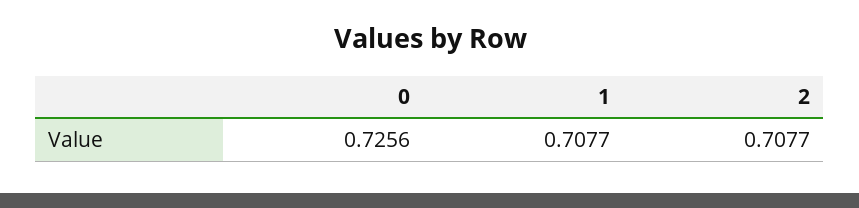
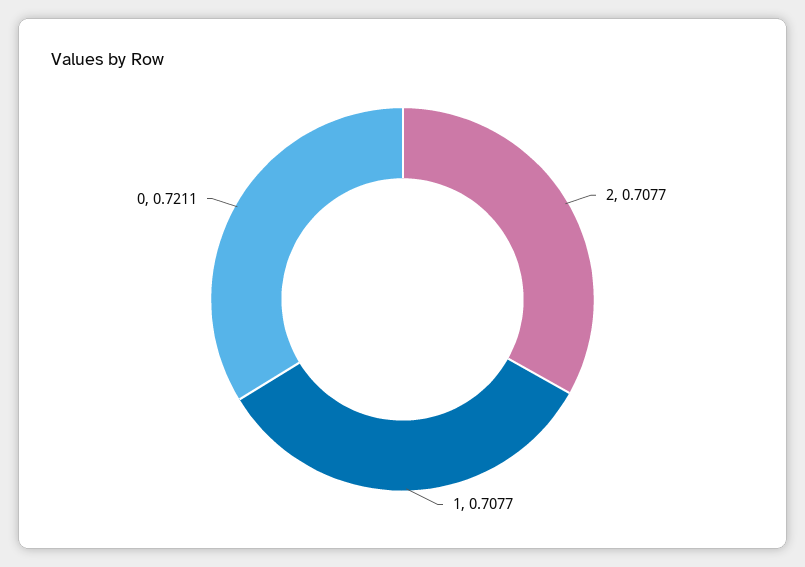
  {
-   "0": 0.7256,
+   "0": 0.7211,
    "1": 0.7077,
    "2": 0.7077
  }

